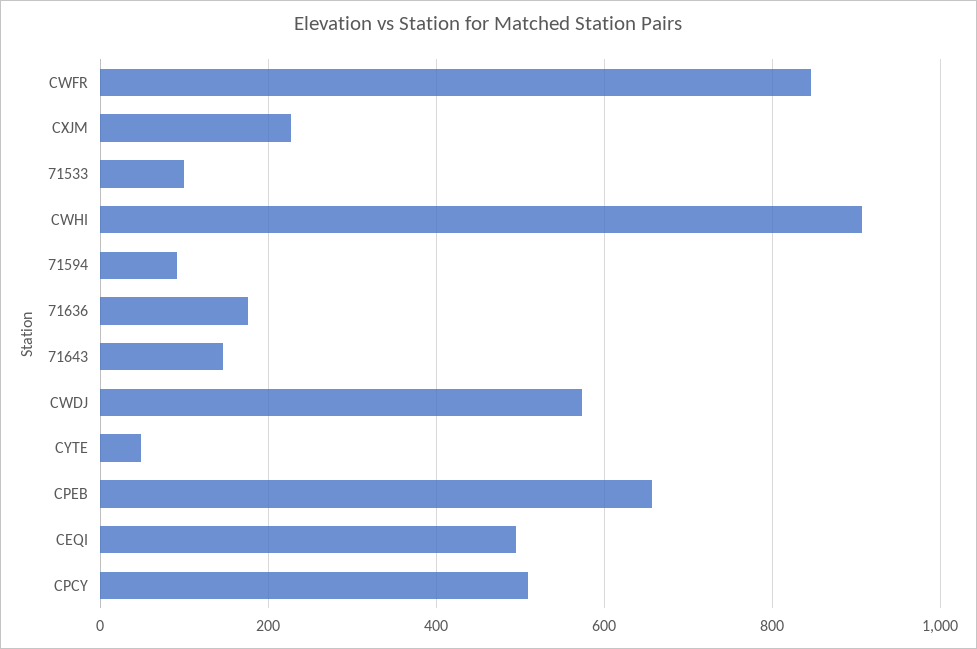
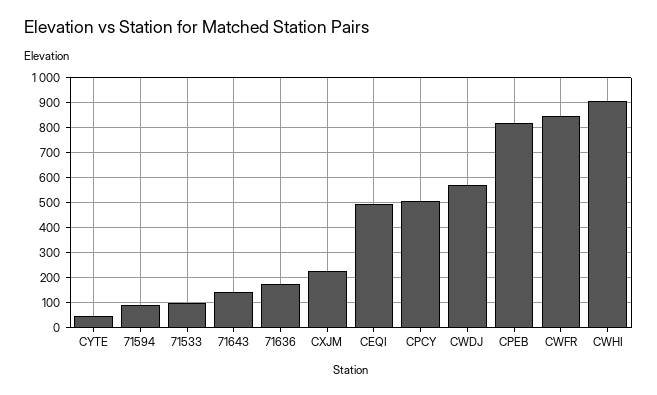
  {
    "CWFR": 840,
    "CXJM": 220,
    "71533": 100,
    "CWHI": 900,
    "71594": 100,
    "71636": 180,
    "71643": 140,
    "CWDJ": 580,
    "CYTE": 40,
-   "CPEB": 660,
+   "CPEB": 825,
    "CEQI": 500,
    "CPCY": 500
  }

